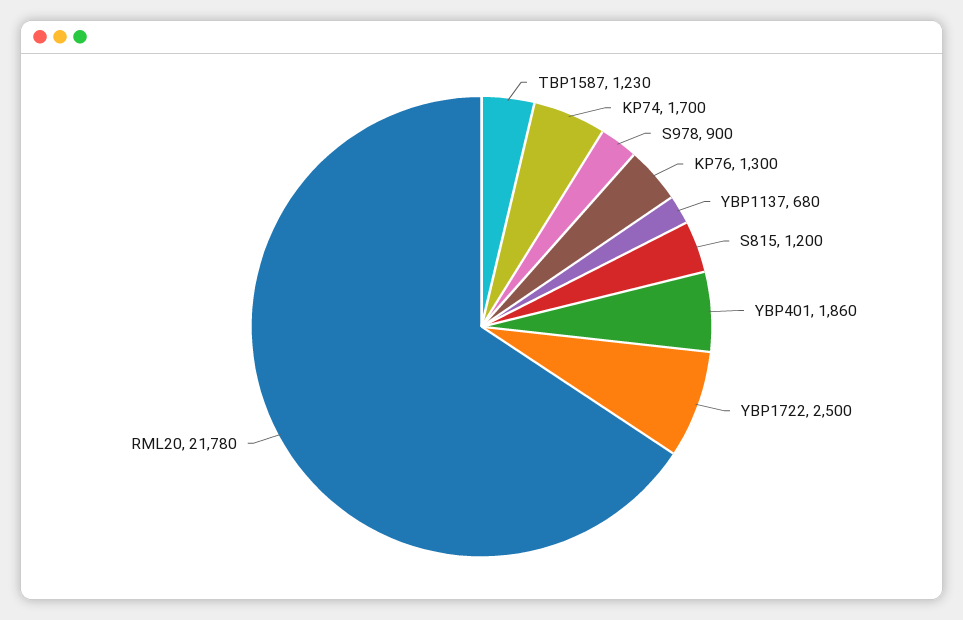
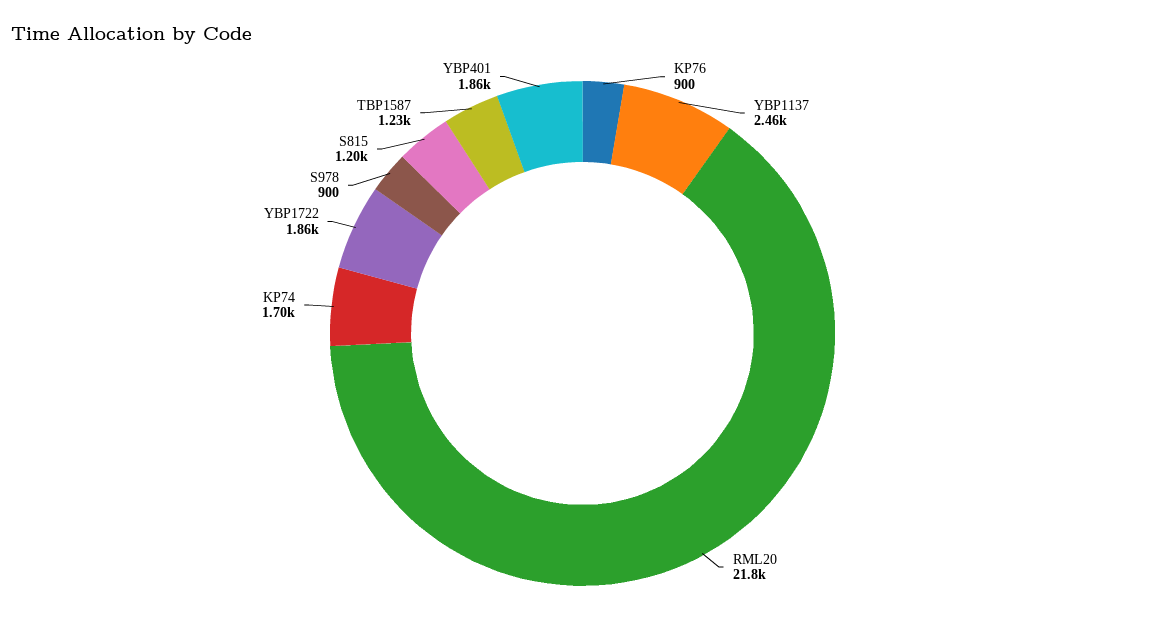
  {
    "TBP1587": 1230,
    "KP74": 1700,
    "S978": 900,
-   "KP76": 1300,
+   "KP76": 900,
-   "YBP1137": 680,
+   "YBP1137": 2460,
    "S815": 1200,
    "YBP401": 1860,
-   "YBP1722": 2500,
+   "YBP1722": 1860,
    "RML20": 21780
  }

